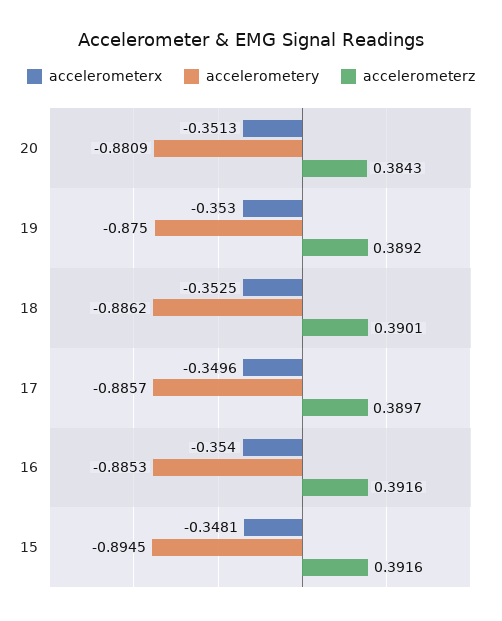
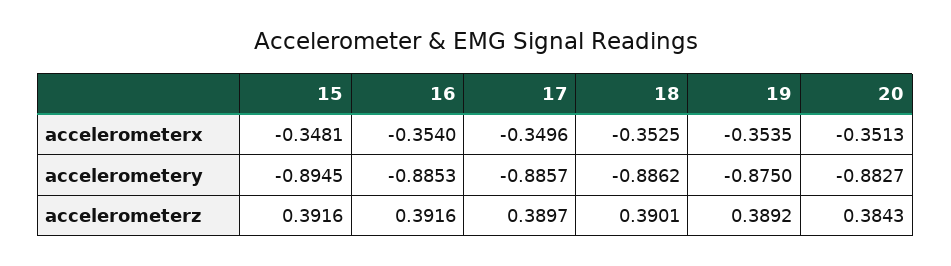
  {
    "accelerometerx": {
      "20": -0.3513,
-     "19": -0.353,
+     "19": -0.3535,
      "18": -0.3525,
      "17": -0.3496,
      "16": -0.354,
      "15": -0.3481
    },
    "accelerometery": {
-     "20": -0.8809,
+     "20": -0.8827,
      "19": -0.875,
      "18": -0.8862,
      "17": -0.8857,
      "16": -0.8853,
      "15": -0.8945
    },
    "accelerometerz": {
      "20": 0.3843,
      "19": 0.3892,
      "18": 0.3901,
      "17": 0.3897,
      "16": 0.3916,
      "15": 0.3916
    }
  }

